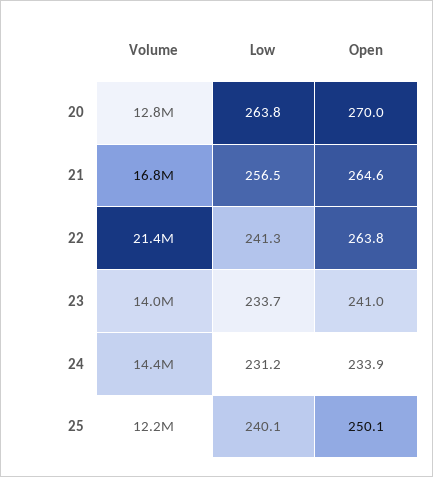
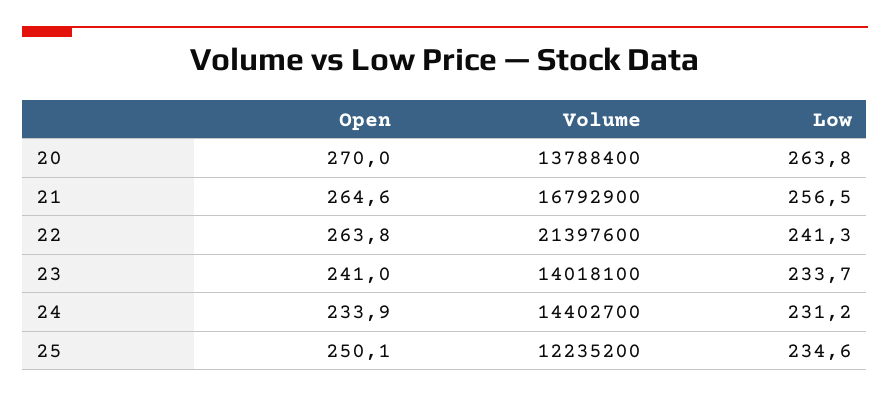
  {
    "Volume": {
-     "20": 12800000,
+     "20": 13788400,
      "21": 16792900,
      "22": 21397600,
      "23": 14018100,
      "24": 14402700,
      "25": 12235200
    },
    "Low": {
      "20": 263.8,
      "21": 256.5,
      "22": 241.3,
      "23": 233.7,
      "24": 231.2,
-     "25": 240.1
+     "25": 234.6
    },
    "Open": {
      "20": 270,
      "21": 264.6,
      "22": 263.8,
      "23": 241,
      "24": 233.9,
      "25": 250.1
    }
  }

